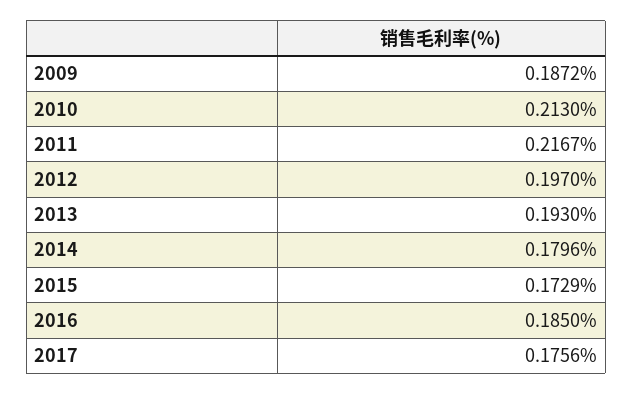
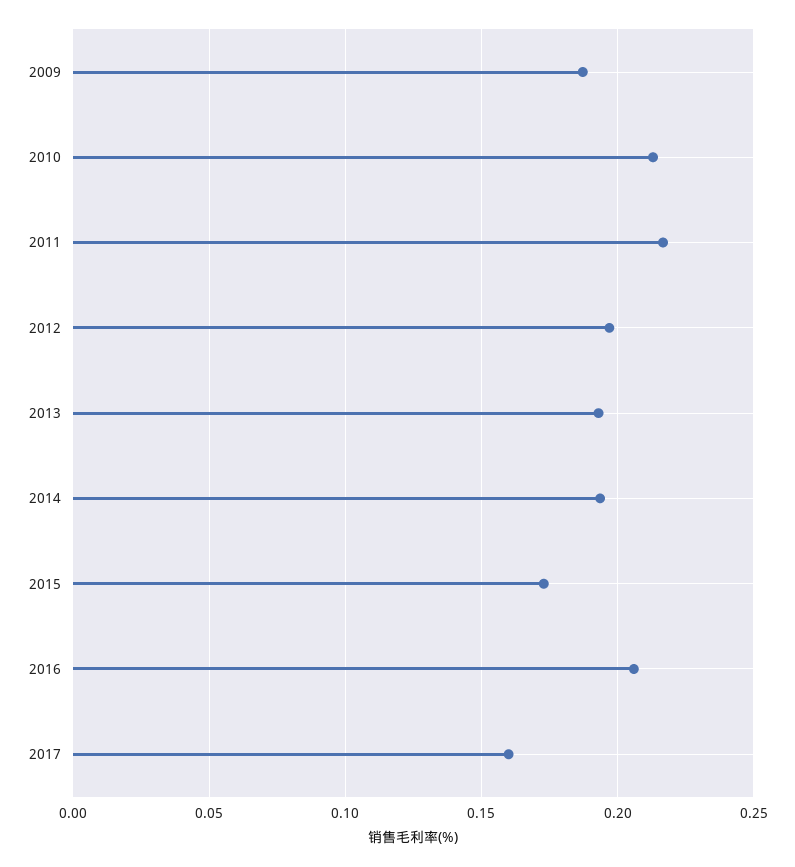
  {
    "2009": 0.1872,
    "2010": 0.213,
    "2011": 0.2167,
    "2012": 0.197,
    "2013": 0.193,
-   "2014": 0.1796,
+   "2014": 0.195,
    "2015": 0.1729,
-   "2016": 0.185,
+   "2016": 0.205,
-   "2017": 0.1756
+   "2017": 0.16
  }

